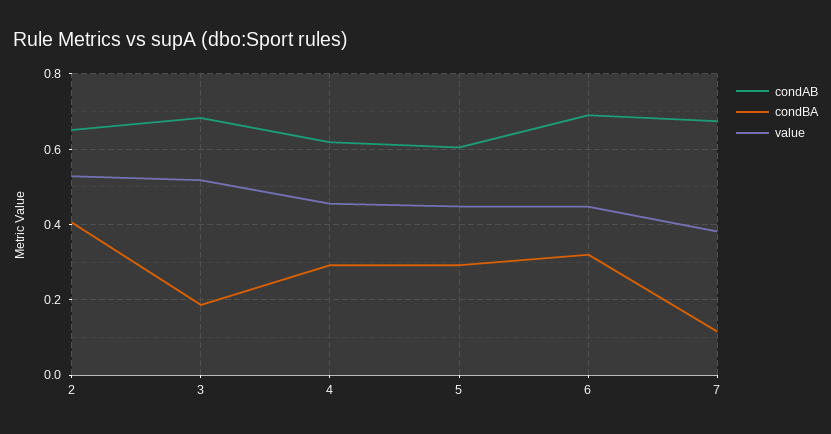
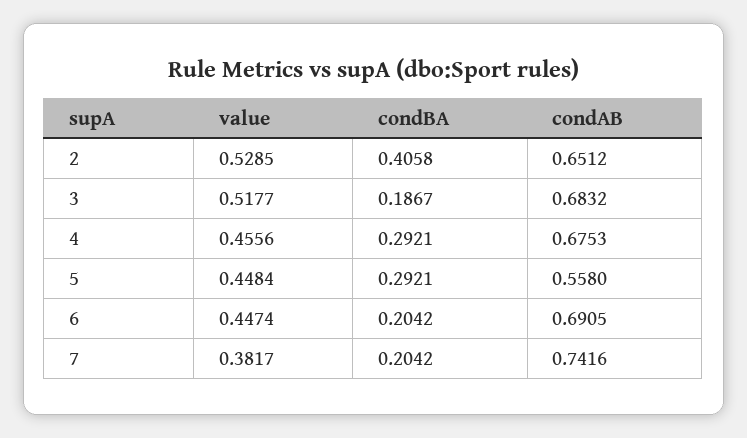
  {
    "condAB": {
      "2": 0.6512,
      "3": 0.6832,
-     "4": 0.62,
+     "4": 0.6753,
-     "5": 0.6,
+     "5": 0.558,
      "6": 0.6905,
-     "7": 0.68
+     "7": 0.7416
    },
    "condBA": {
      "2": 0.4058,
      "3": 0.1867,
      "4": 0.2921,
      "5": 0.2921,
-     "6": 0.32,
+     "6": 0.2042,
-     "7": 0.12
+     "7": 0.2042
    },
    "value": {
      "2": 0.5285,
      "3": 0.5177,
      "4": 0.4556,
      "5": 0.4484,
      "6": 0.4474,
      "7": 0.3817
    }
  }

